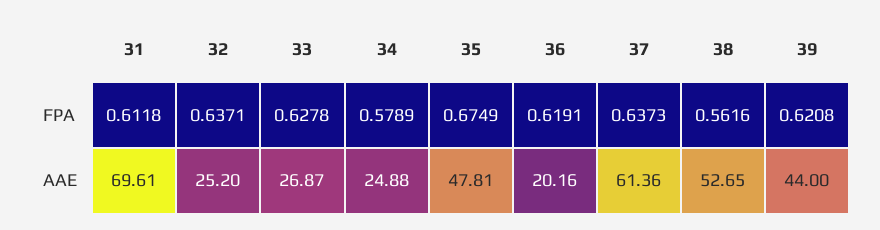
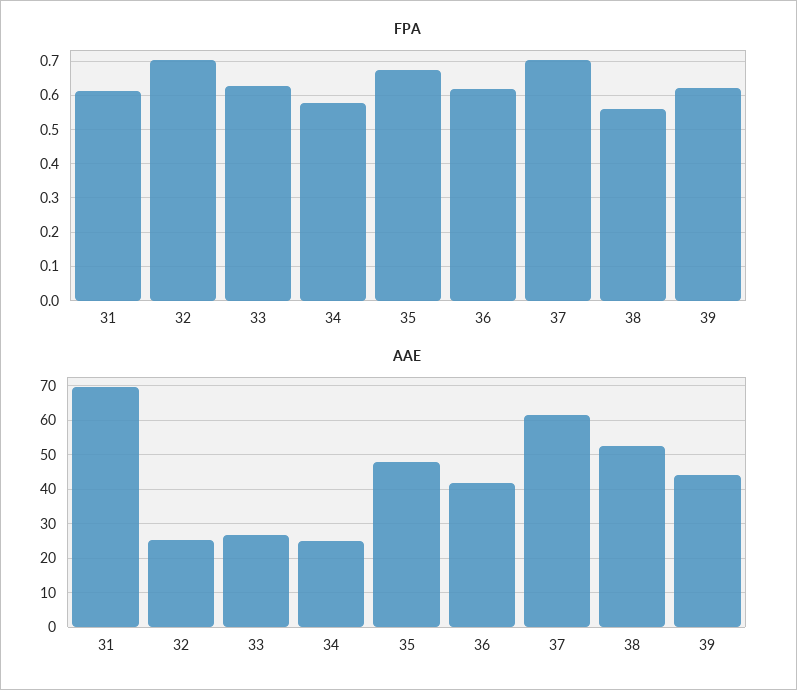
  {
    "FPA": {
      "31": 0.6118,
-     "32": 0.6371,
+     "32": 0.7,
      "33": 0.6278,
      "34": 0.5789,
      "35": 0.6749,
      "36": 0.6191,
-     "37": 0.6373,
+     "37": 0.7,
      "38": 0.5616,
      "39": 0.6208
    },
    "AAE": {
      "31": 69.61,
      "32": 25.2,
      "33": 26.87,
      "34": 24.88,
      "35": 47.81,
-     "36": 20.16,
+     "36": 42,
      "37": 61.36,
      "38": 52.65,
      "39": 44
    }
  }

